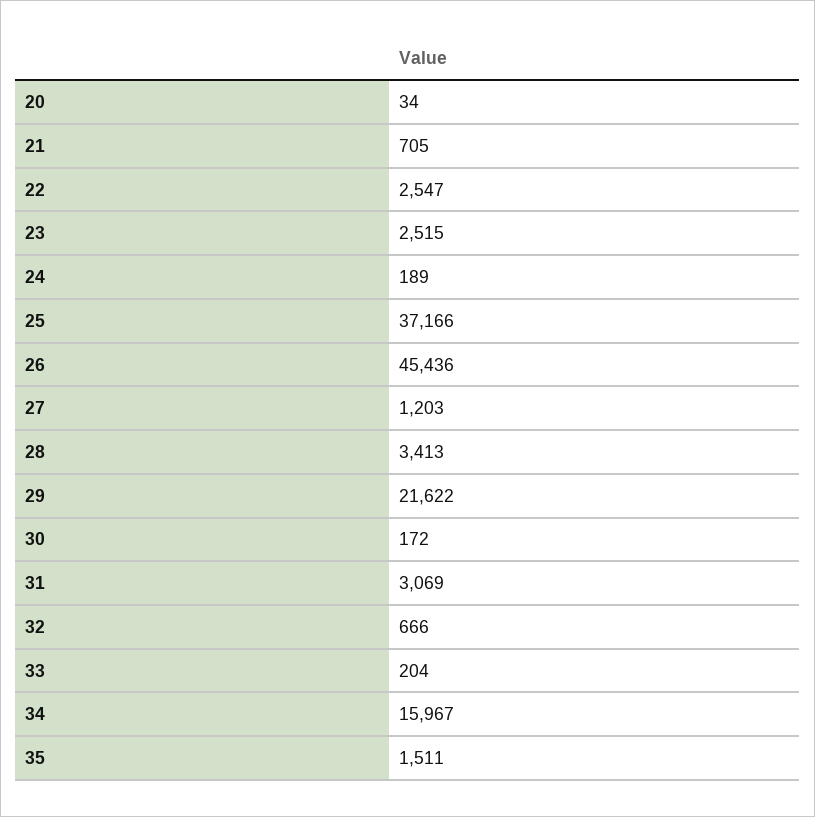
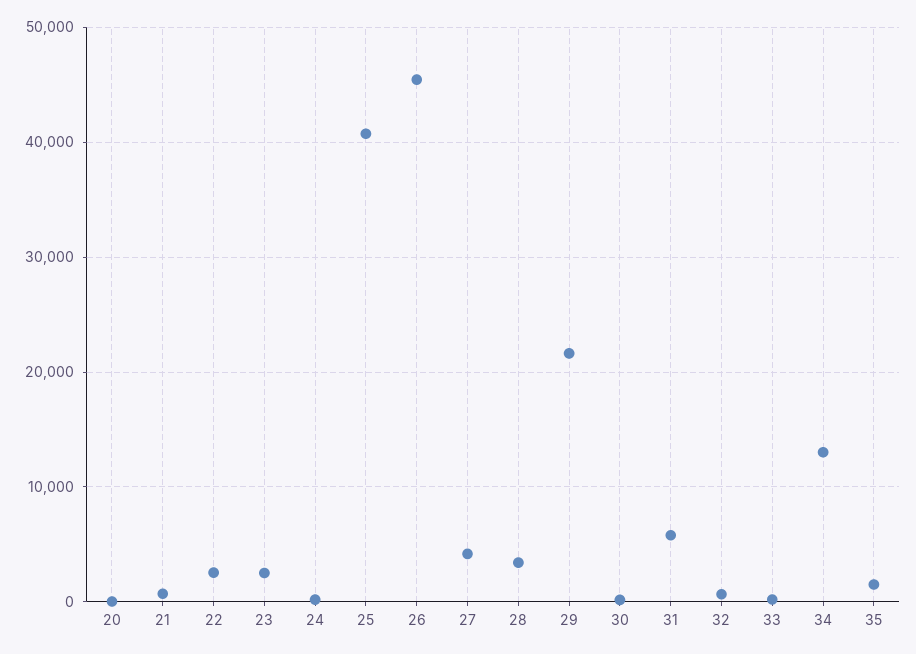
  {
    "20": 34,
    "21": 705,
    "22": 2547,
    "23": 2515,
    "24": 189,
-   "25": 37166,
+   "25": 41000,
    "26": 45436,
-   "27": 1203,
+   "27": 4000,
    "28": 3413,
    "29": 21622,
    "30": 172,
-   "31": 3069,
+   "31": 6000,
    "32": 666,
    "33": 204,
-   "34": 15967,
+   "34": 13000,
    "35": 1511
  }

